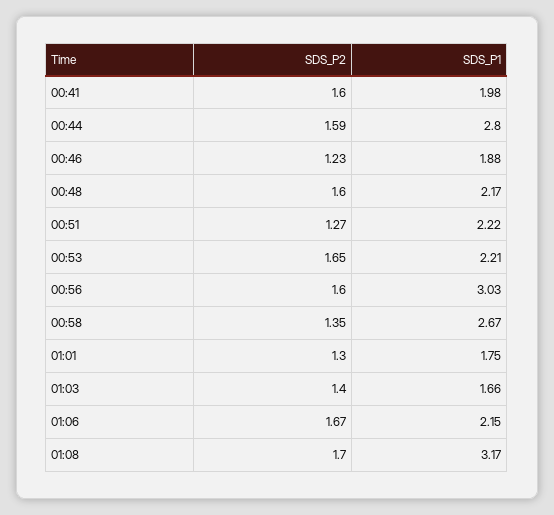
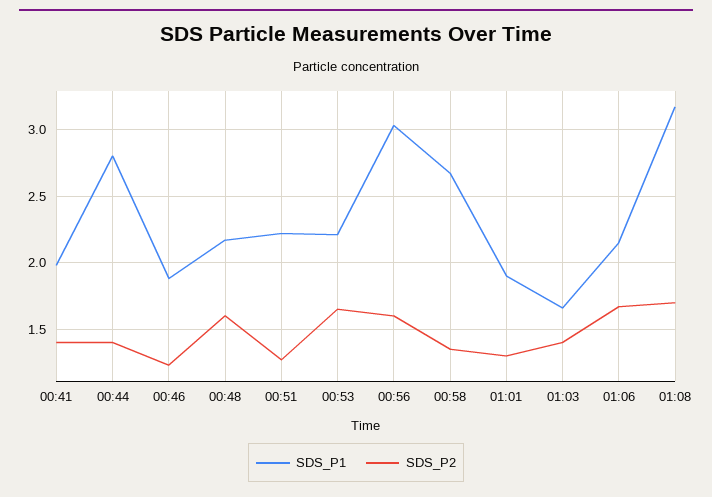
  {
    "SDS_P2": {
-     "00:41": 1.6,
+     "00:41": 1.4,
-     "00:44": 1.59,
+     "00:44": 1.4,
      "00:46": 1.23,
      "00:48": 1.6,
      "00:51": 1.27,
      "00:53": 1.65,
      "00:56": 1.6,
      "00:58": 1.35,
      "01:01": 1.3,
      "01:03": 1.4,
      "01:06": 1.67,
      "01:08": 1.7
    },
    "SDS_P1": {
      "00:41": 1.98,
      "00:44": 2.8,
      "00:46": 1.88,
      "00:48": 2.17,
      "00:51": 2.22,
      "00:53": 2.21,
      "00:56": 3.03,
      "00:58": 2.67,
-     "01:01": 1.75,
+     "01:01": 1.9,
      "01:03": 1.66,
      "01:06": 2.15,
      "01:08": 3.17
    }
  }

